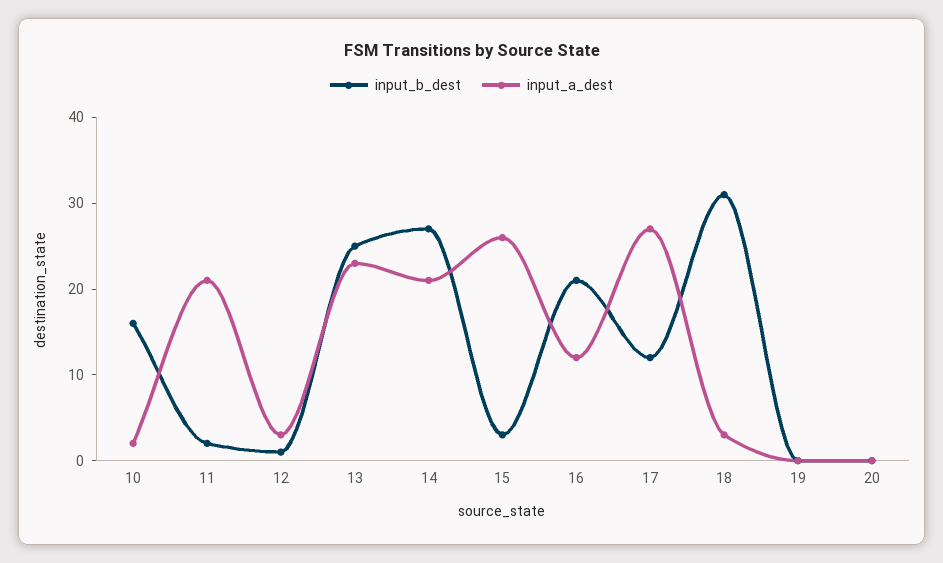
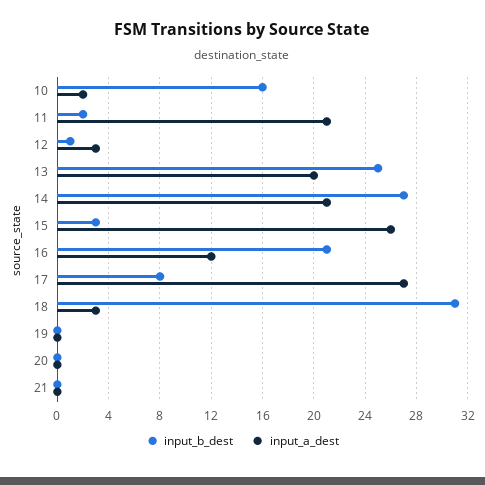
  {
    "input_b_dest": {
      "10": 16,
      "11": 2,
      "12": 1,
      "13": 25,
      "14": 27,
      "15": 3,
      "16": 21,
-     "17": 12,
+     "17": 8,
      "18": 31,
      "19": 0,
-     "20": 0
+     "20": 0,
+     "21": 0
    },
    "input_a_dest": {
      "10": 2,
      "11": 21,
      "12": 3,
-     "13": 23,
+     "13": 20,
      "14": 21,
      "15": 26,
      "16": 12,
      "17": 27,
      "18": 3,
      "19": 0,
-     "20": 0
+     "20": 0,
+     "21": 0
    }
  }

